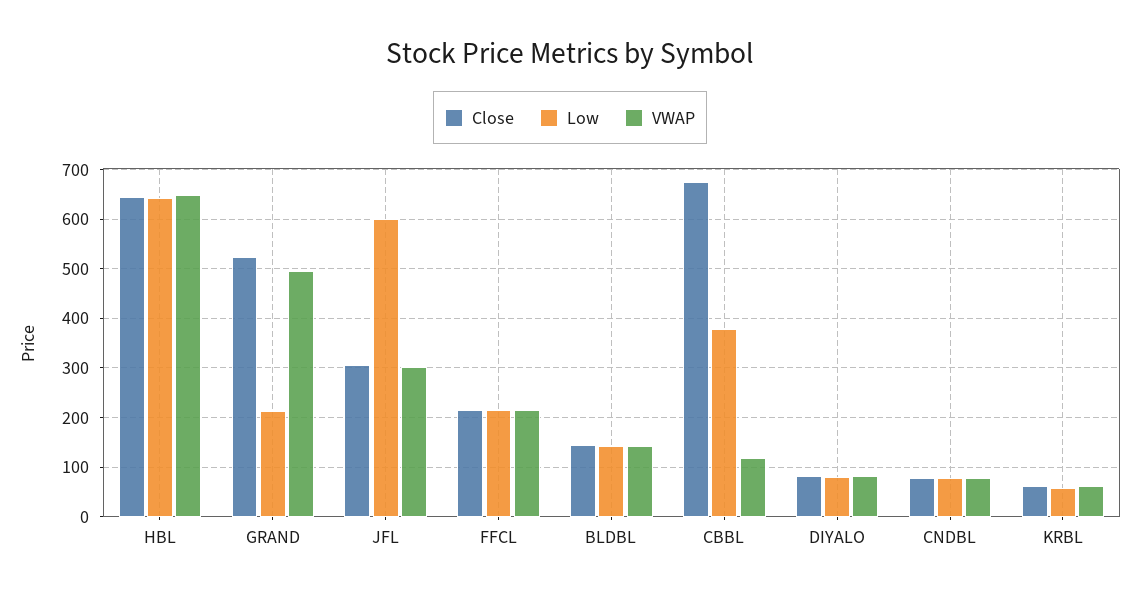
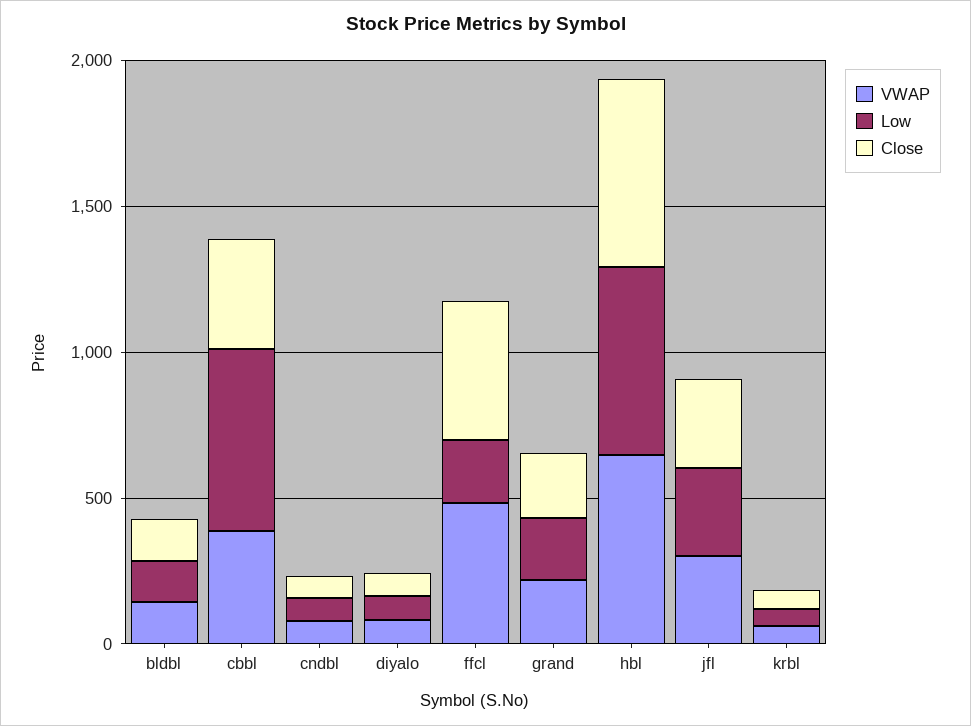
  {
    "Close": {
      "HBL": 640,
-     "GRAND": 520,
+     "GRAND": 200,
      "JFL": 300,
-     "FFCL": 220,
+     "FFCL": 500,
      "BLDBL": 140,
-     "CBBL": 680,
+     "CBBL": 400,
      "DIYALO": 80,
      "CNDBL": 80,
      "KRBL": 60
    },
    "Low": {
      "HBL": 640,
      "GRAND": 220,
-     "JFL": 600,
+     "JFL": 300,
      "FFCL": 220,
      "BLDBL": 140,
-     "CBBL": 380,
+     "CBBL": 600,
      "DIYALO": 80,
      "CNDBL": 80,
      "KRBL": 60
    },
    "VWAP": {
      "HBL": 640,
-     "GRAND": 500,
+     "GRAND": 200,
      "JFL": 300,
-     "FFCL": 220,
+     "FFCL": 500,
      "BLDBL": 140,
-     "CBBL": 120,
+     "CBBL": 400,
      "DIYALO": 80,
      "CNDBL": 80,
      "KRBL": 60
    }
  }

